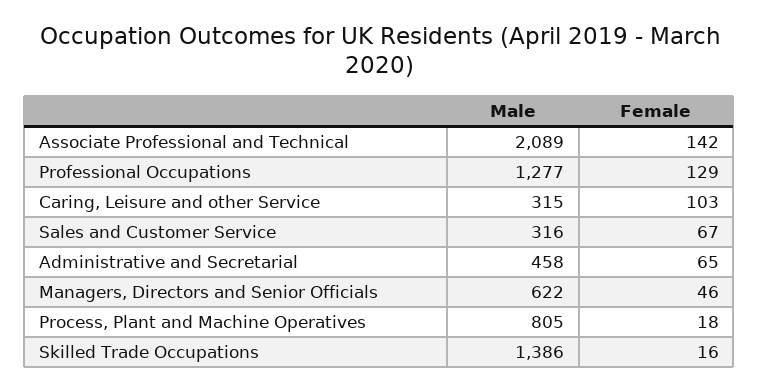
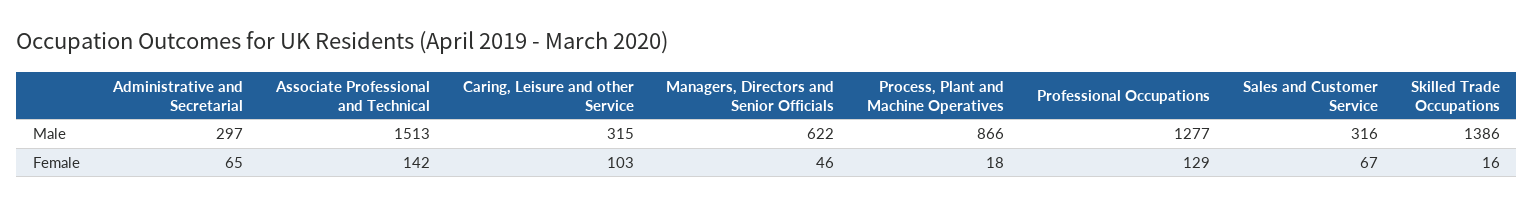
  {
    "Male": {
-     "Associate Professional and Technical": 2089,
+     "Associate Professional and Technical": 1513,
      "Professional Occupations": 1277,
      "Caring, Leisure and other Service": 315,
      "Sales and Customer Service": 316,
-     "Administrative and Secretarial": 458,
+     "Administrative and Secretarial": 297,
      "Managers, Directors and Senior Officials": 622,
-     "Process, Plant and Machine Operatives": 805,
+     "Process, Plant and Machine Operatives": 866,
      "Skilled Trade Occupations": 1386
    },
    "Female": {
      "Associate Professional and Technical": 142,
      "Professional Occupations": 129,
      "Caring, Leisure and other Service": 103,
      "Sales and Customer Service": 67,
      "Administrative and Secretarial": 65,
      "Managers, Directors and Senior Officials": 46,
      "Process, Plant and Machine Operatives": 18,
      "Skilled Trade Occupations": 16
    }
  }

